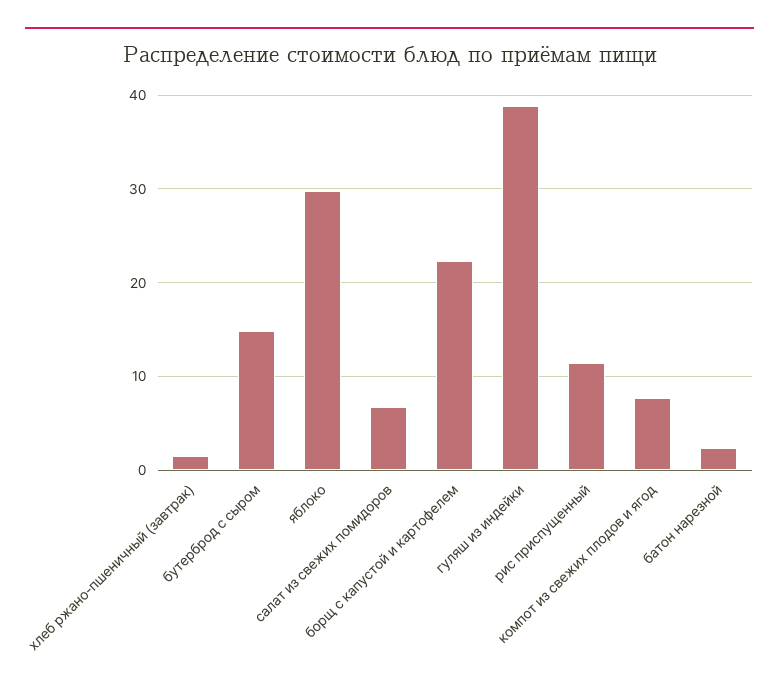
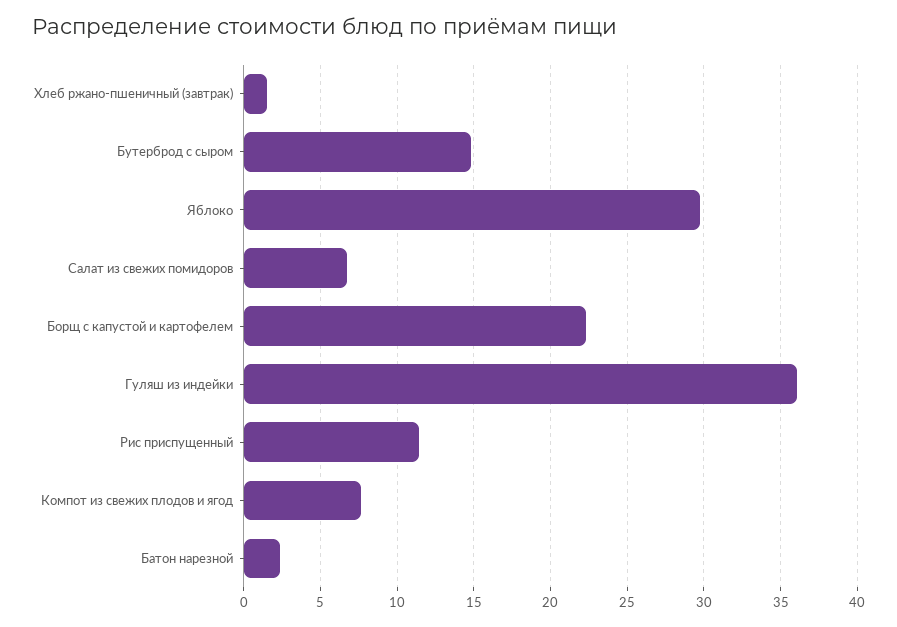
  {
    "хлеб ржано-пшеничный (завтрак)": 1.5,
    "бутерброд с сыром": 15,
    "яблоко": 30,
    "салат из свежих помидоров": 7,
    "борщ с капустой и картофелем": 22.5,
-   "гуляш из индейки": 39,
+   "гуляш из индейки": 36,
    "рис приспущенный": 11.5,
    "компот из свежих плодов и ягод": 7.5,
    "батон нарезной": 2.5
  }

